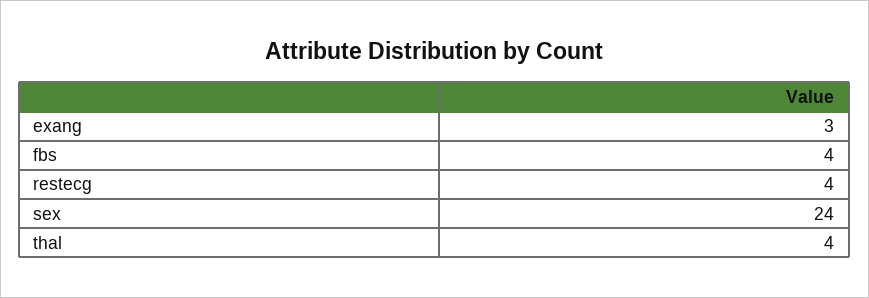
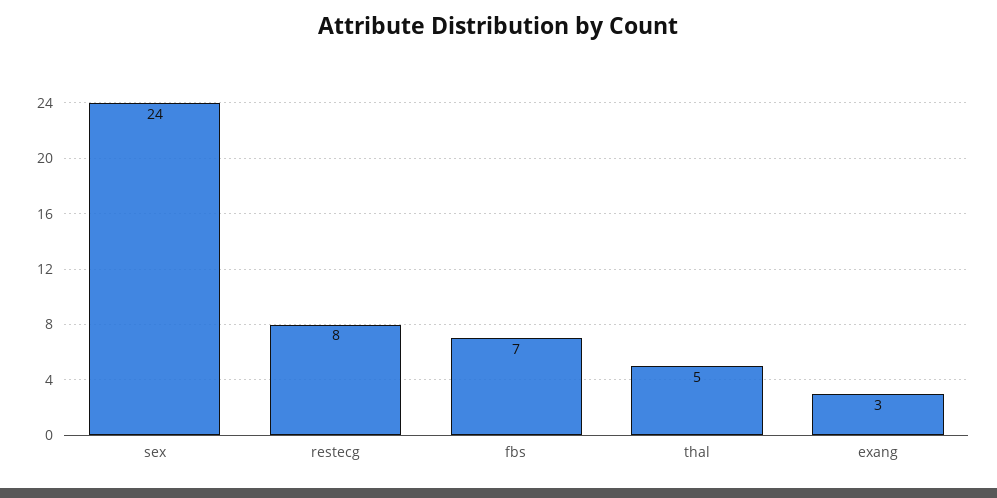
  {
    "exang": 3,
-   "fbs": 4,
+   "fbs": 7,
-   "restecg": 4,
+   "restecg": 8,
    "sex": 24,
-   "thal": 4
+   "thal": 5
  }

